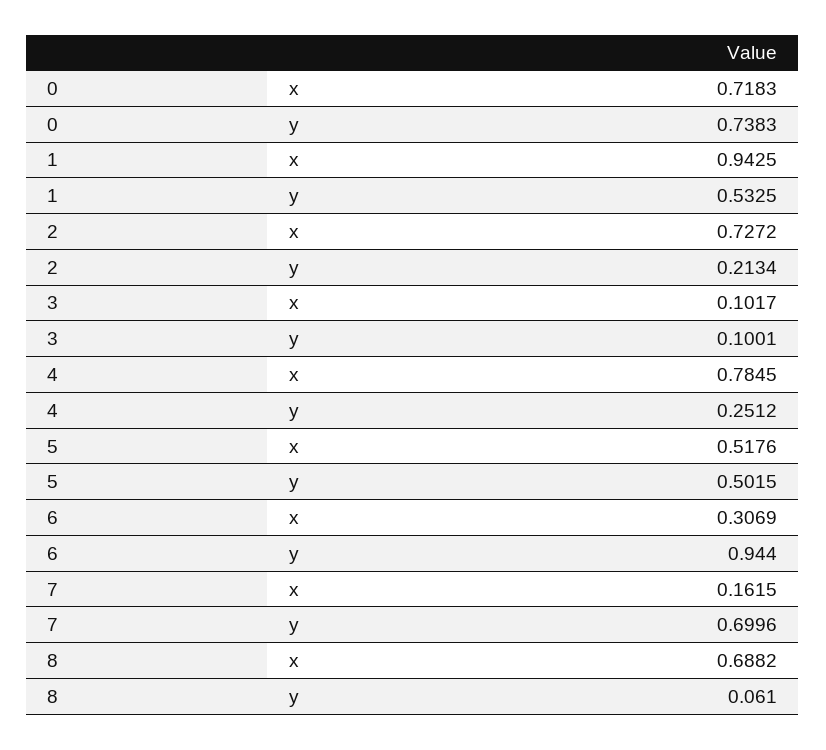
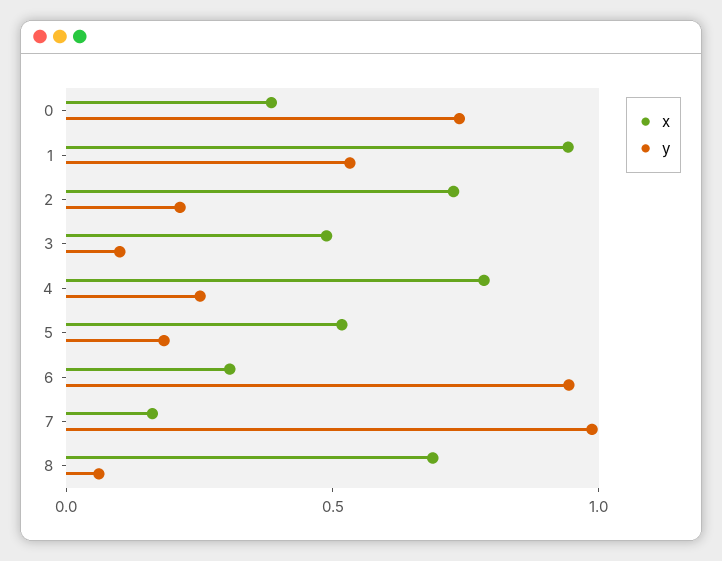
  {
    "x": {
-     "0": 0.7183,
+     "0": 0.4,
      "1": 0.9425,
      "2": 0.7272,
-     "3": 0.1017,
+     "3": 0.5,
      "4": 0.7845,
      "5": 0.5176,
      "6": 0.3069,
      "7": 0.1615,
      "8": 0.6882
    },
    "y": {
      "0": 0.7383,
      "1": 0.5325,
      "2": 0.2134,
      "3": 0.1001,
      "4": 0.2512,
-     "5": 0.5015,
+     "5": 0.2,
      "6": 0.944,
-     "7": 0.6996,
+     "7": 1,
      "8": 0.061
    }
  }

